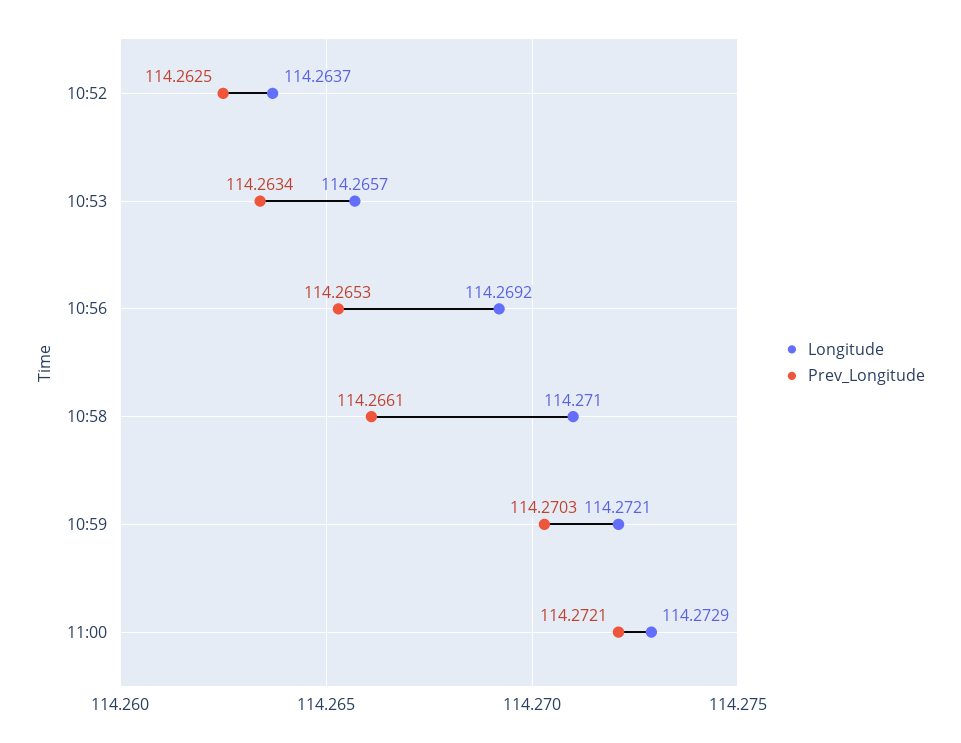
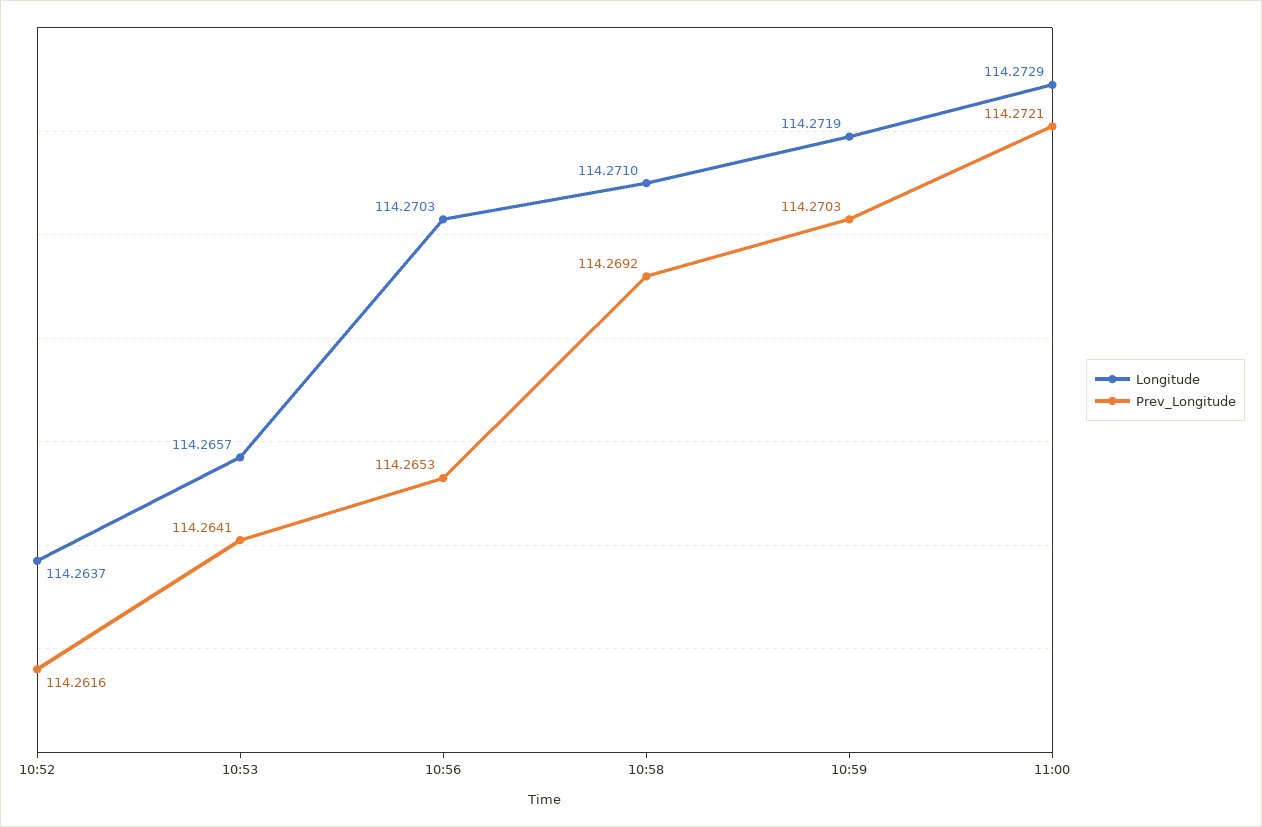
  {
    "Longitude": {
      "10:52": 114.2637,
      "10:53": 114.2657,
-     "10:56": 114.2692,
+     "10:56": 114.2703,
      "10:58": 114.271,
-     "10:59": 114.2721,
+     "10:59": 114.2719,
      "11:00": 114.2729
    },
    "Prev_Longitude": {
-     "10:52": 114.2625,
+     "10:52": 114.2616,
-     "10:53": 114.2634,
+     "10:53": 114.2641,
      "10:56": 114.2653,
-     "10:58": 114.2661,
+     "10:58": 114.2692,
      "10:59": 114.2703,
      "11:00": 114.2721
    }
  }

